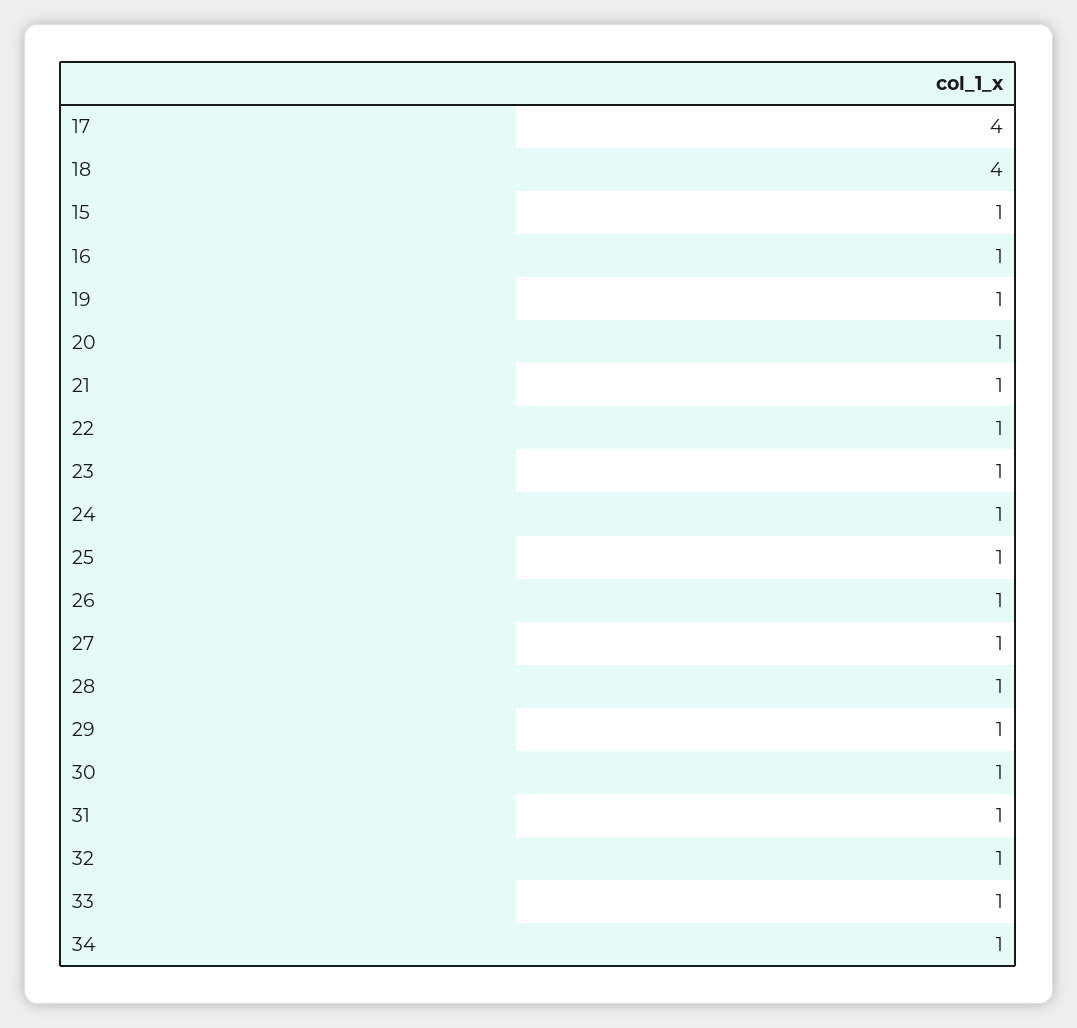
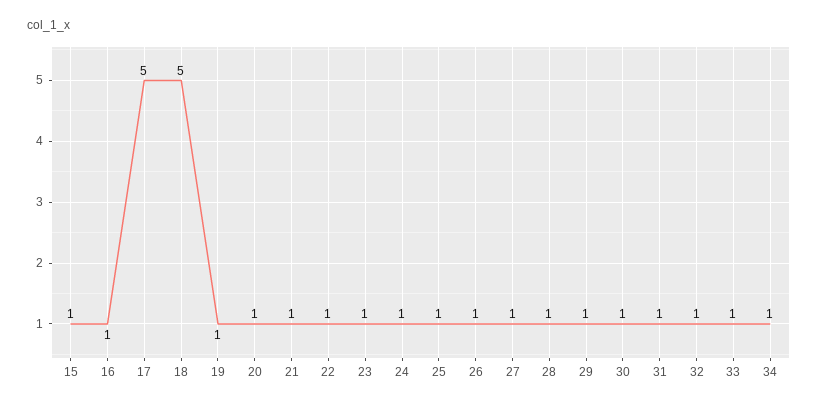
  {
-   "17": 4,
+   "17": 5,
-   "18": 4,
+   "18": 5,
    "15": 1,
    "16": 1,
    "19": 1,
    "20": 1,
    "21": 1,
    "22": 1,
    "23": 1,
    "24": 1,
    "25": 1,
    "26": 1,
    "27": 1,
    "28": 1,
    "29": 1,
    "30": 1,
    "31": 1,
    "32": 1,
    "33": 1,
    "34": 1
  }

